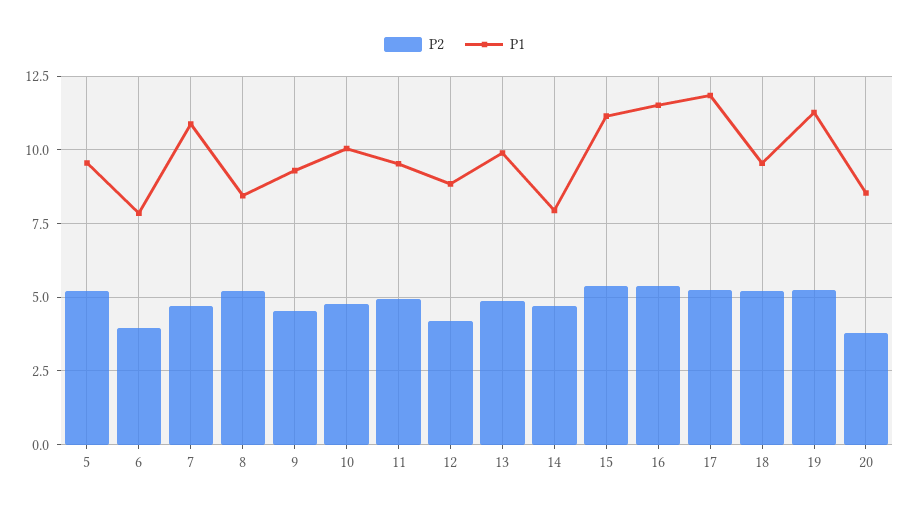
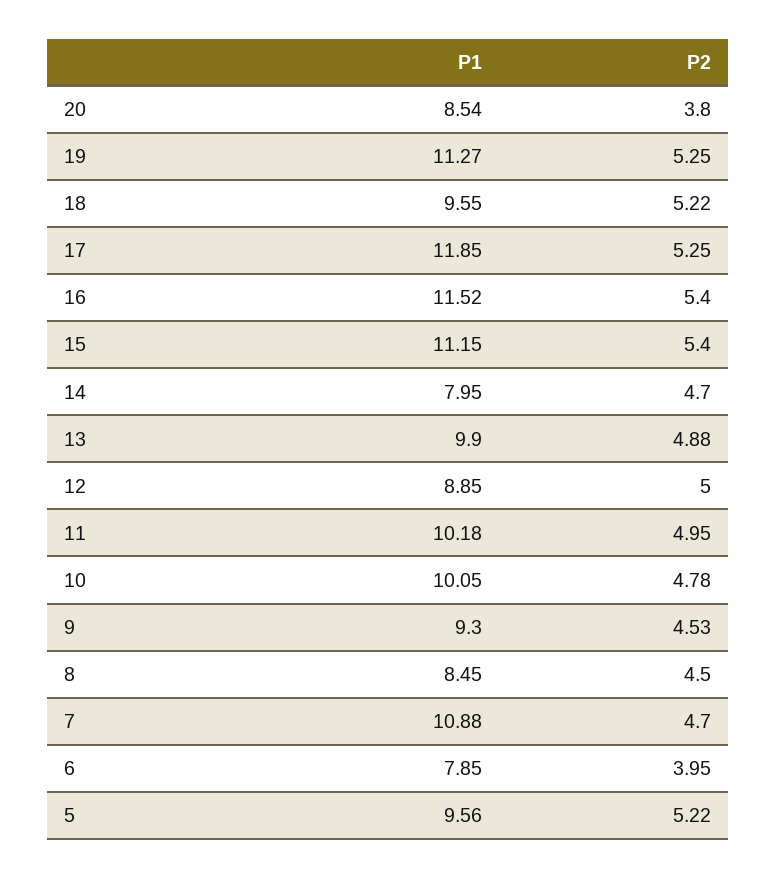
  {
    "P2": {
      "5": 5.22,
      "6": 3.95,
      "7": 4.7,
-     "8": 5.25,
+     "8": 4.5,
      "9": 4.53,
      "10": 4.78,
      "11": 4.95,
-     "12": 4.25,
+     "12": 5,
      "13": 4.88,
      "14": 4.7,
      "15": 5.4,
      "16": 5.4,
      "17": 5.25,
      "18": 5.22,
      "19": 5.25,
      "20": 3.8
    },
    "P1": {
      "5": 9.56,
      "6": 7.85,
      "7": 10.88,
      "8": 8.45,
      "9": 9.3,
      "10": 10.05,
-     "11": 9.5,
+     "11": 10.18,
      "12": 8.85,
      "13": 9.9,
      "14": 7.95,
      "15": 11.15,
      "16": 11.52,
      "17": 11.85,
      "18": 9.55,
      "19": 11.27,
      "20": 8.54
    }
  }

